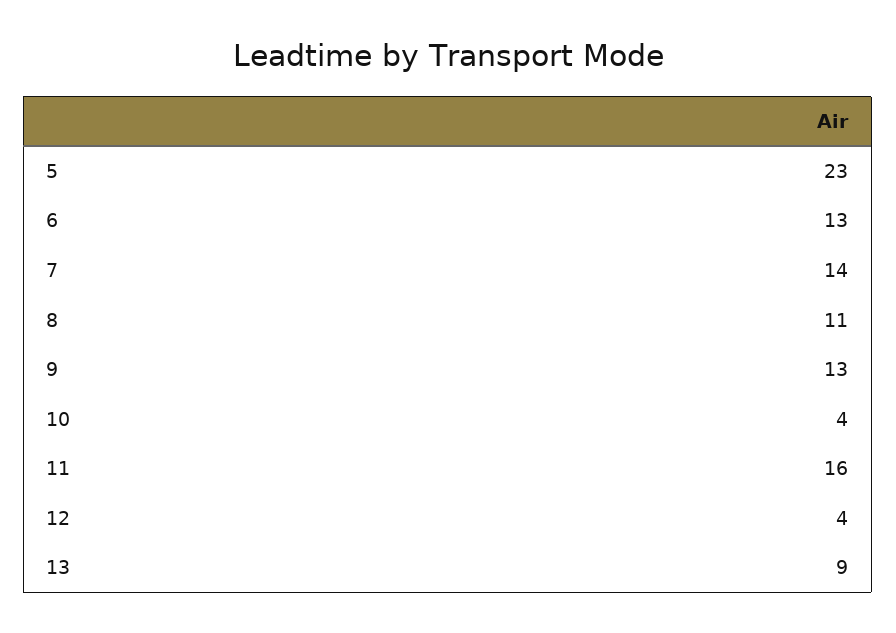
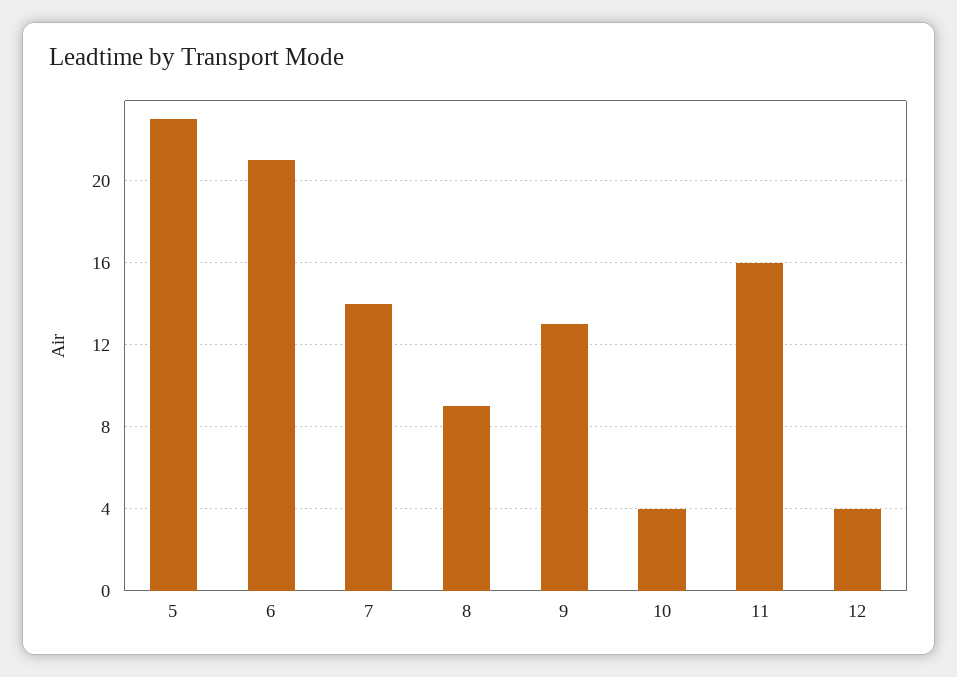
  {
    "5": 23,
-   "6": 13,
+   "6": 21,
    "7": 14,
-   "8": 11,
+   "8": 9,
    "9": 13,
    "10": 4,
    "11": 16,
-   "12": 4,
+   "12": 4
-   "13": 9
  }

